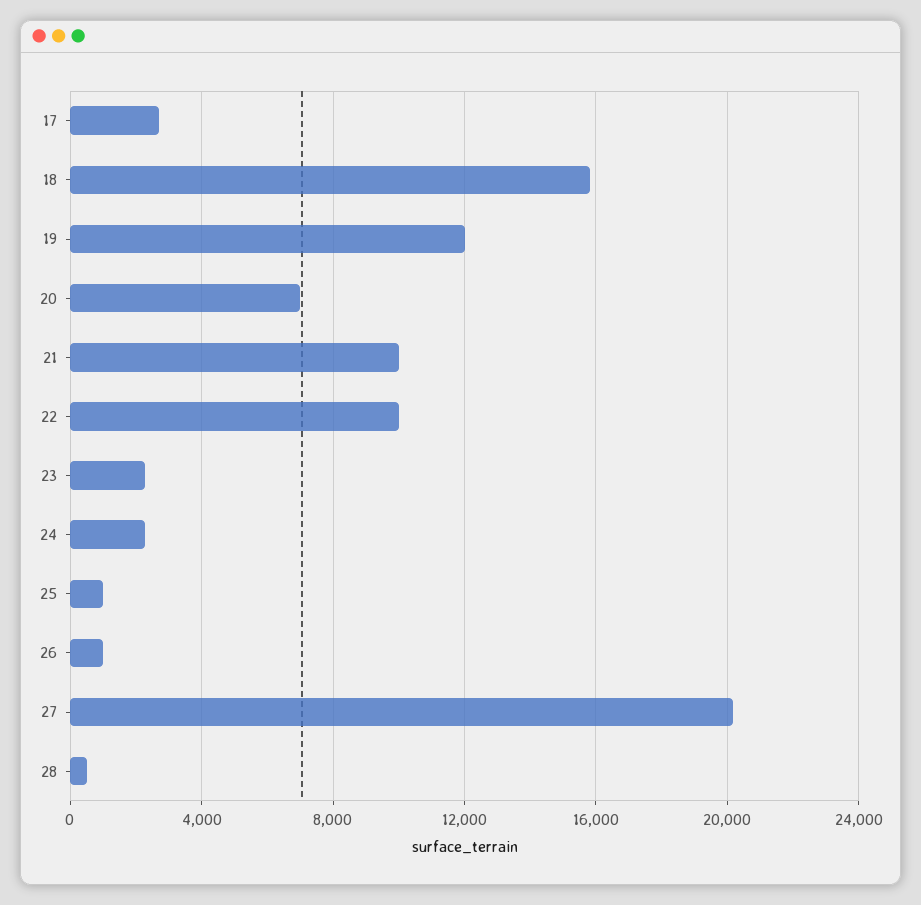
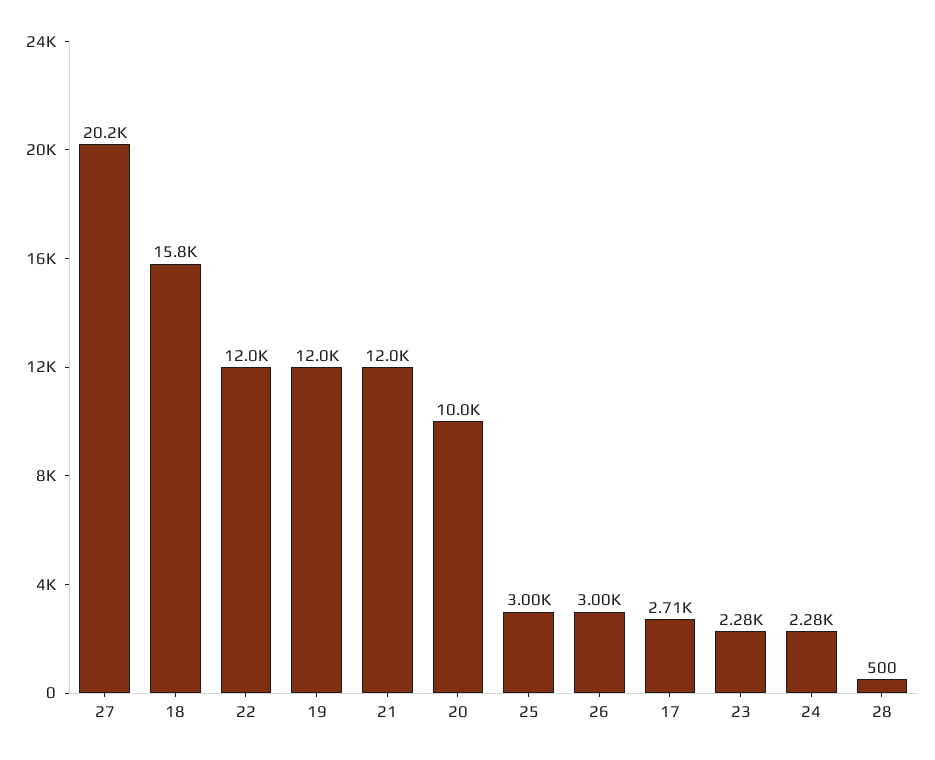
  {
    "17": 2710,
    "18": 15800,
    "19": 12000,
-   "20": 7000,
+   "20": 10000,
-   "21": 10000,
+   "21": 12000,
-   "22": 10000,
+   "22": 12000,
    "23": 2280,
    "24": 2280,
-   "25": 1000,
+   "25": 3000,
-   "26": 1000,
+   "26": 3000,
    "27": 20200,
    "28": 500
  }

